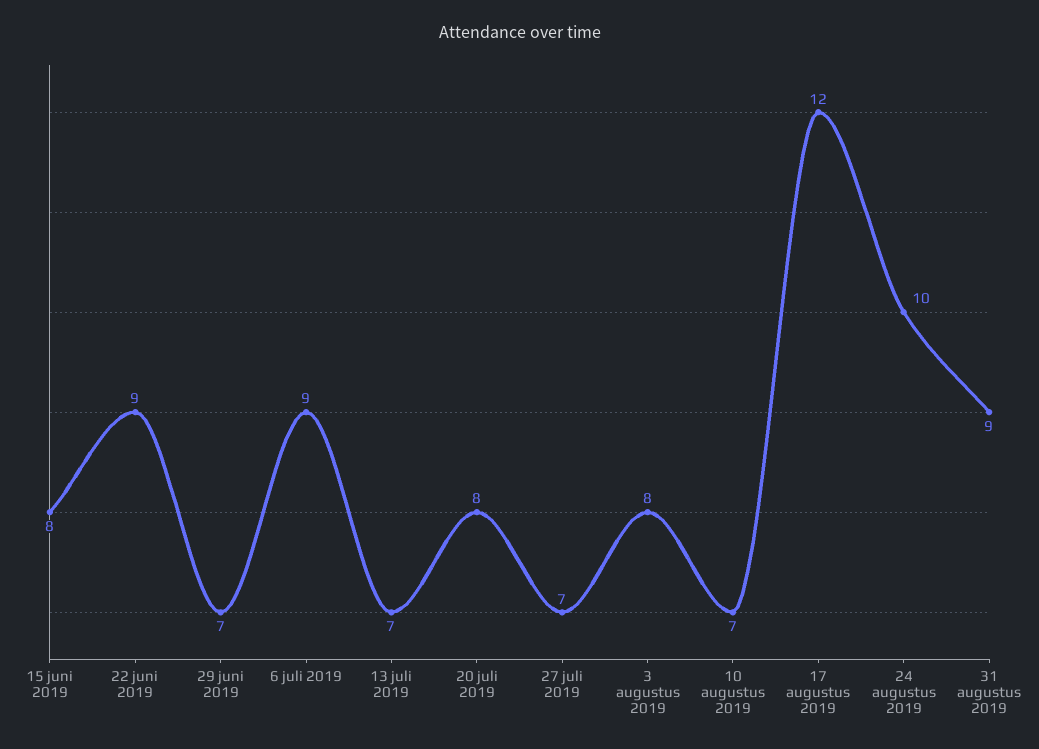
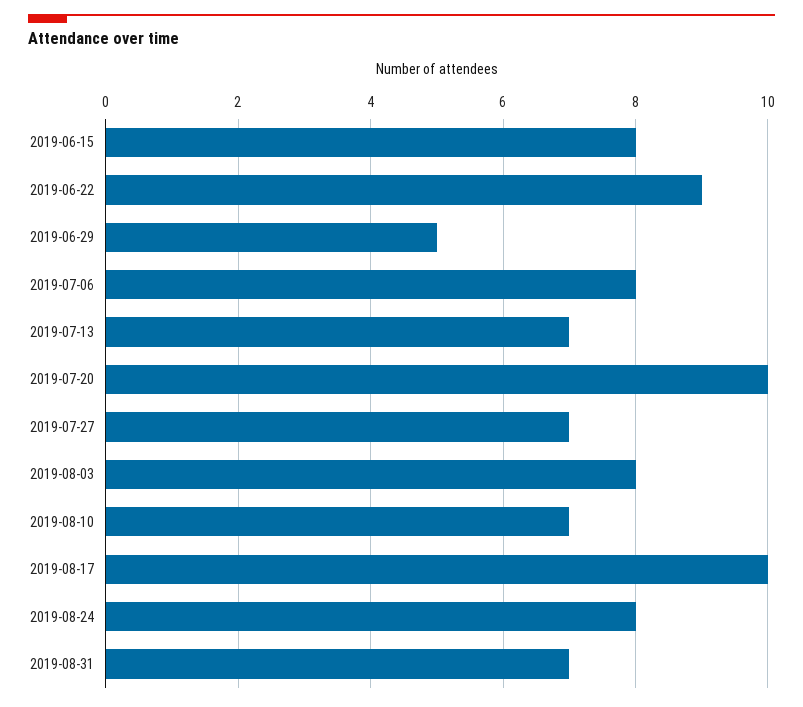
  {
    "15 juni 2019": 8,
    "22 juni 2019": 9,
-   "29 juni 2019": 7,
+   "29 juni 2019": 5,
-   "6 juli 2019": 9,
+   "6 juli 2019": 8,
    "13 juli 2019": 7,
-   "20 juli 2019": 8,
+   "20 juli 2019": 10,
    "27 juli 2019": 7,
    "3 augustus 2019": 8,
    "10 augustus 2019": 7,
-   "17 augustus 2019": 12,
+   "17 augustus 2019": 10,
-   "24 augustus 2019": 10,
+   "24 augustus 2019": 8,
-   "31 augustus 2019": 9
+   "31 augustus 2019": 7
  }

